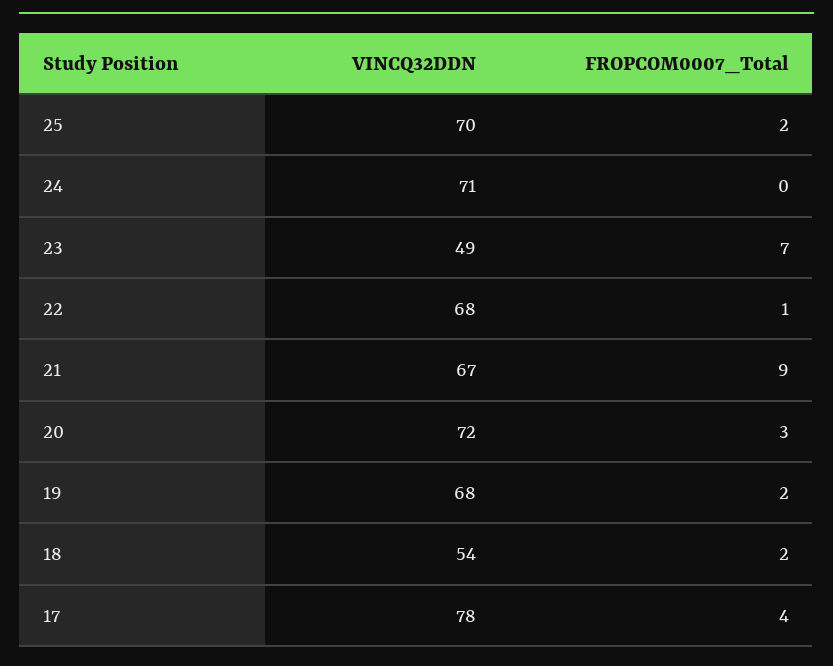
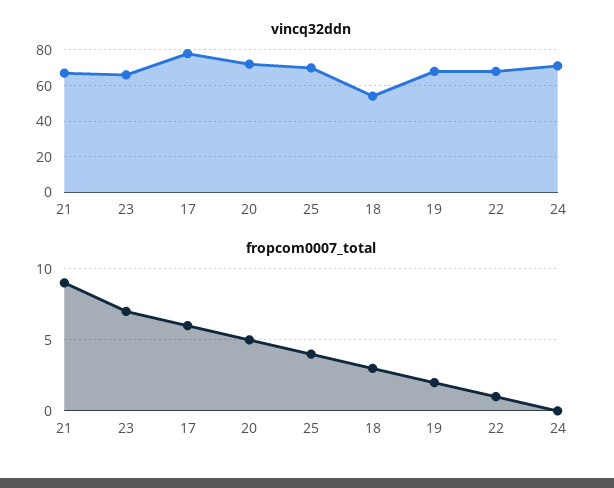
  {
    "VINCQ32DDN": {
      "25": 70,
      "24": 71,
-     "23": 49,
+     "23": 65,
      "22": 68,
      "21": 67,
      "20": 72,
      "19": 68,
      "18": 54,
      "17": 78
    },
    "FROPCOM0007_Total": {
-     "25": 2,
+     "25": 4,
      "24": 0,
      "23": 7,
      "22": 1,
      "21": 9,
-     "20": 3,
+     "20": 5,
      "19": 2,
-     "18": 2,
+     "18": 3,
-     "17": 4
+     "17": 6
    }
  }

